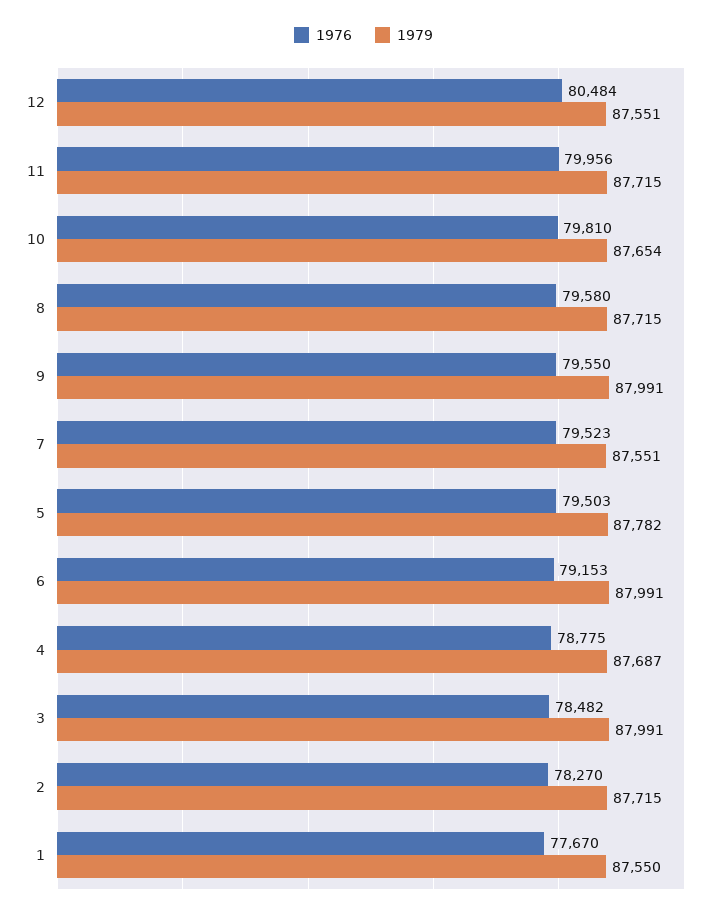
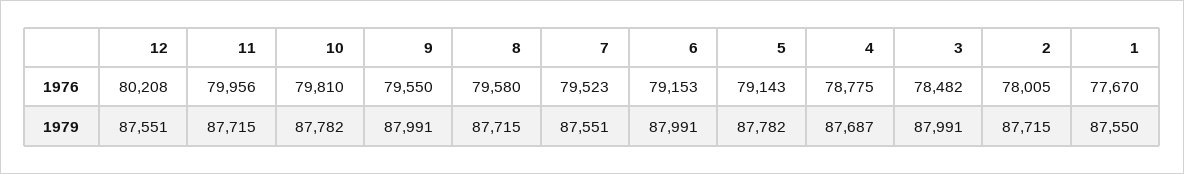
  {
    "1976": {
-     "12": 80484,
+     "12": 80208,
      "11": 79956,
      "10": 79810,
      "8": 79580,
      "9": 79550,
      "7": 79523,
-     "5": 79503,
+     "5": 79143,
      "6": 79153,
      "4": 78775,
      "3": 78482,
-     "2": 78270,
+     "2": 78005,
      "1": 77670
    },
    "1979": {
      "12": 87551,
      "11": 87715,
-     "10": 87654,
+     "10": 87782,
      "8": 87715,
      "9": 87991,
      "7": 87551,
      "5": 87782,
      "6": 87991,
      "4": 87687,
      "3": 87991,
      "2": 87715,
      "1": 87550
    }
  }

